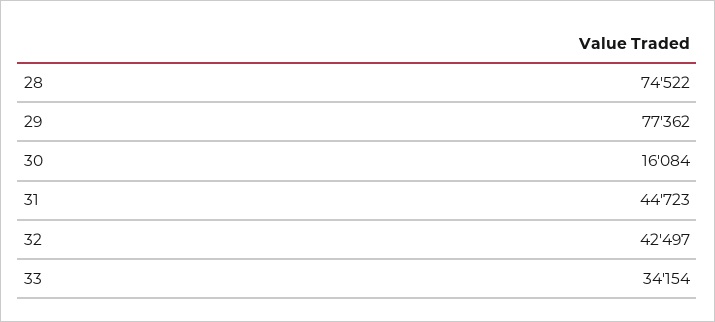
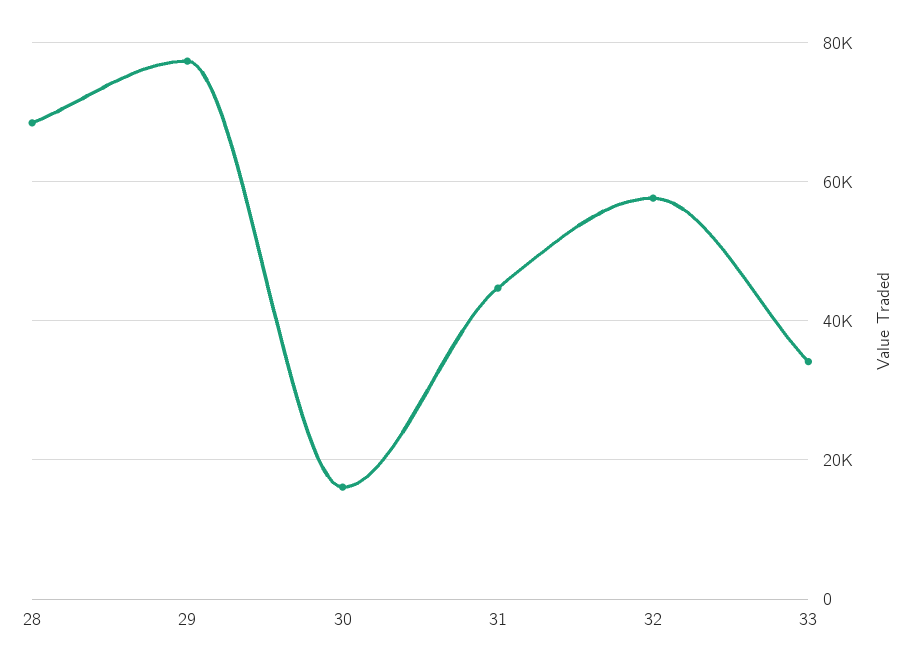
  {
-   "28": 74522,
+   "28": 68000,
    "29": 77362,
    "30": 16084,
    "31": 44723,
-   "32": 42497,
+   "32": 58000,
    "33": 34154
  }

